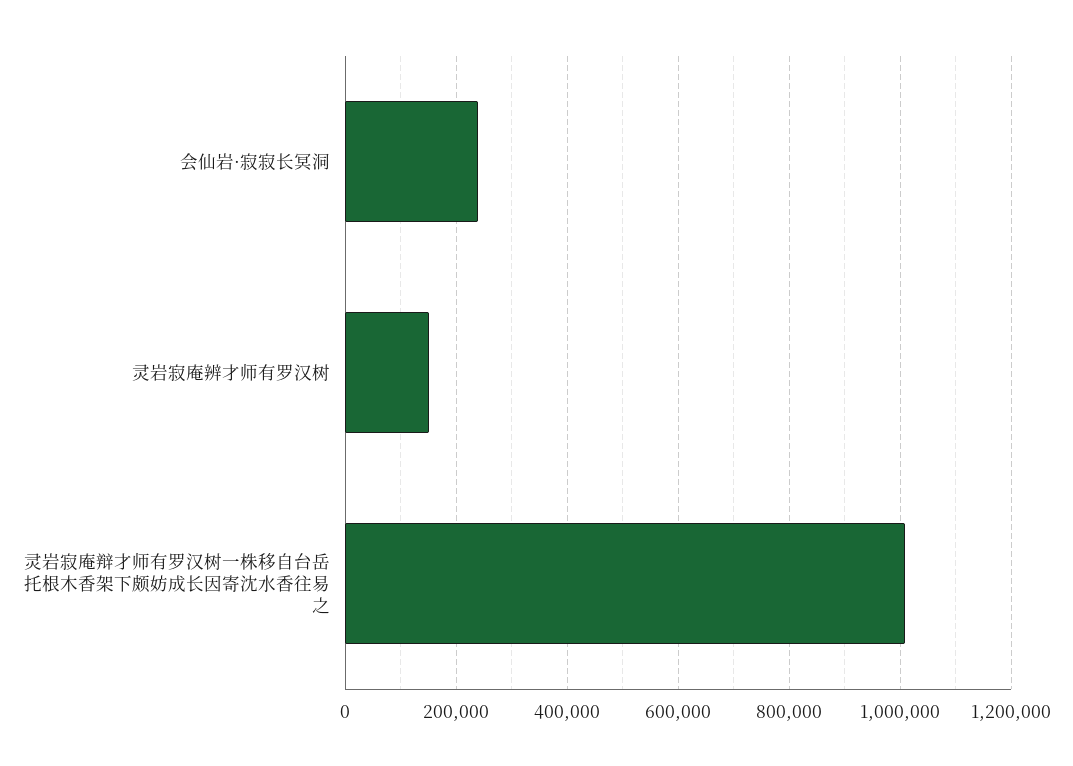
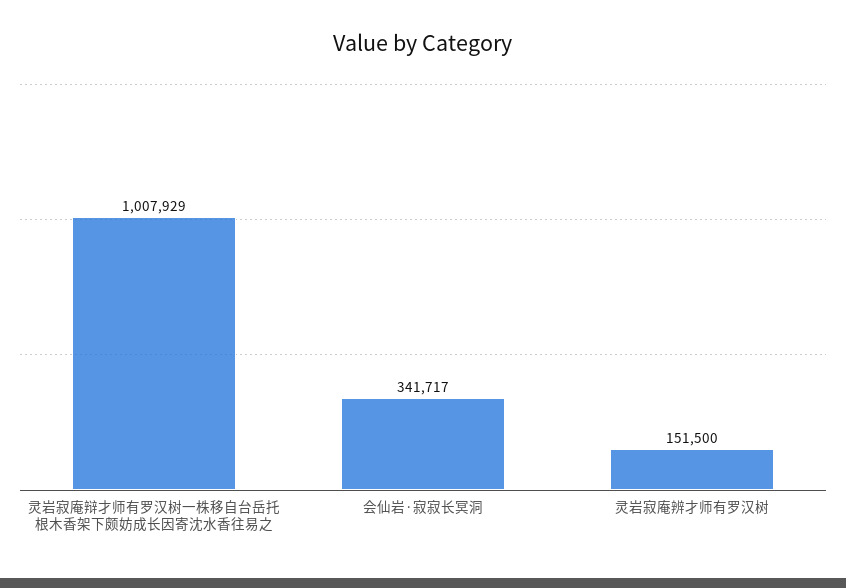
  {
-   "会仙岩·寂寂长冥洞": 240000,
+   "会仙岩·寂寂长冥洞": 341717,
    "灵岩寂庵辨才师有罗汉树": 151500,
    "灵岩寂庵辩才师有罗汉树一株移自台岳托根木香架下颇妨成长因寄沈水香往易之": 1007929
  }

